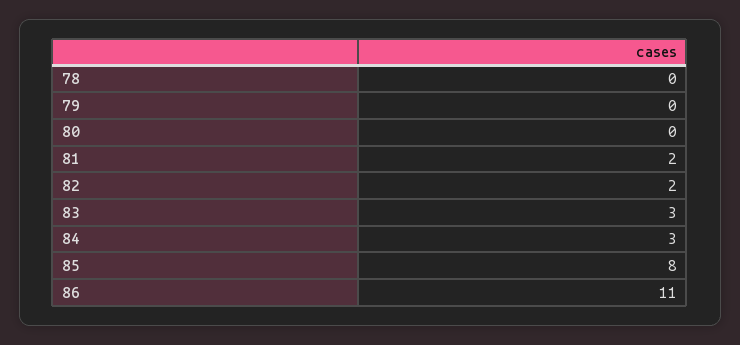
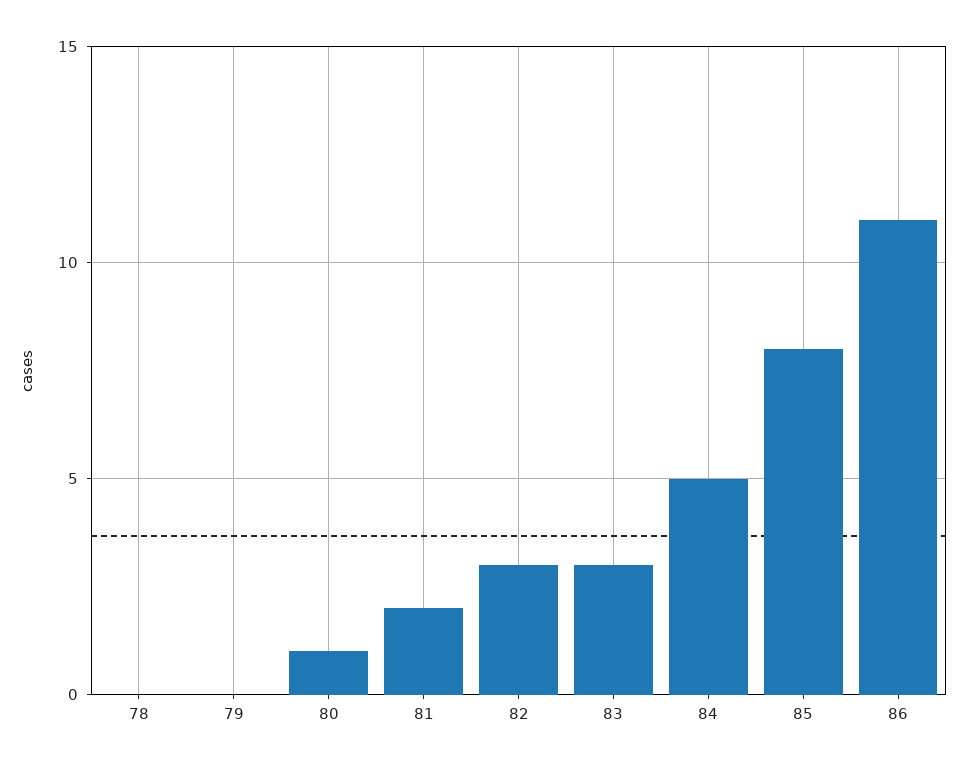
  {
    "78": 0,
    "79": 0,
-   "80": 0,
+   "80": 1,
    "81": 2,
-   "82": 2,
+   "82": 3,
    "83": 3,
-   "84": 3,
+   "84": 5,
    "85": 8,
    "86": 11
  }

